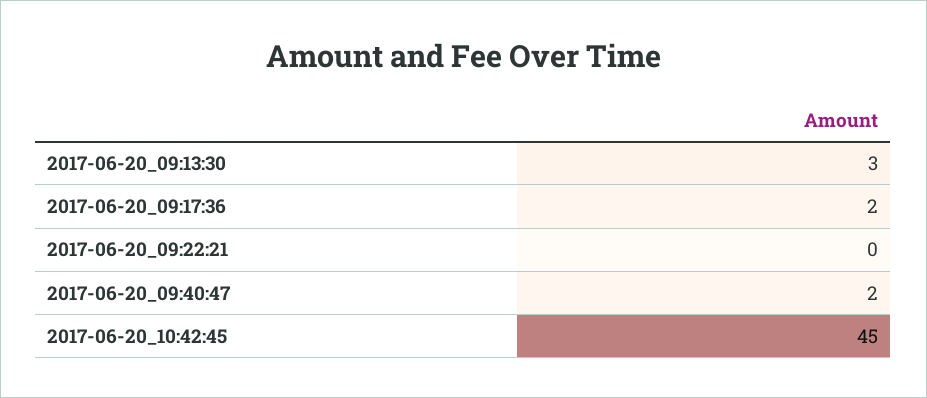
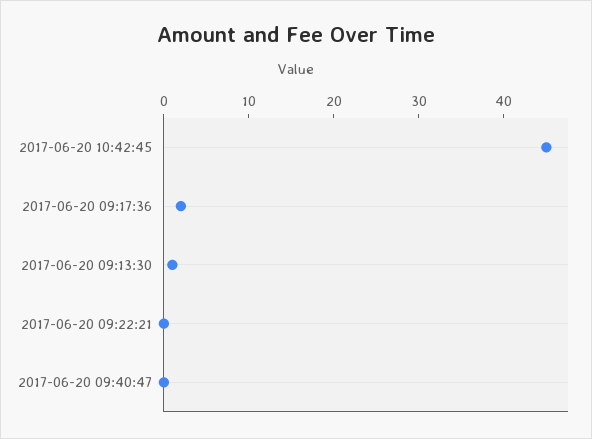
  {
-   "2017-06-20_09:13:30": 3,
+   "2017-06-20_09:13:30": 1,
    "2017-06-20_09:17:36": 2,
    "2017-06-20_09:22:21": 0,
-   "2017-06-20_09:40:47": 2,
+   "2017-06-20_09:40:47": 0,
    "2017-06-20_10:42:45": 45
  }

